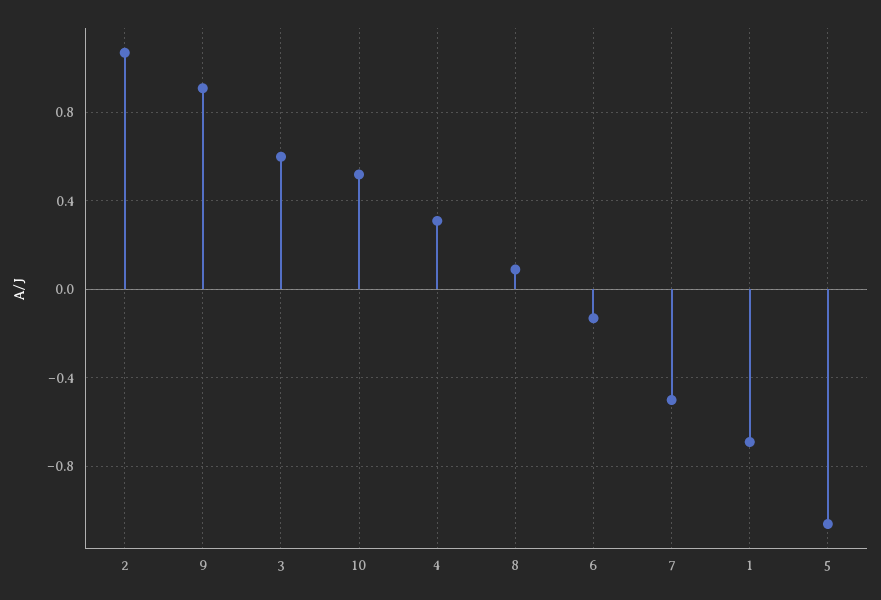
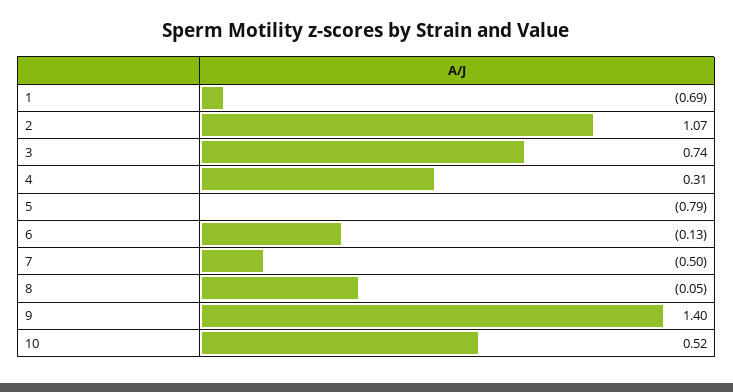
  {
    "2": 1.07,
-   "9": 0.9,
+   "9": 1.4,
-   "3": 0.6,
+   "3": 0.74,
    "10": 0.52,
    "4": 0.31,
-   "8": 0.1,
+   "8": -0.05,
    "6": -0.13,
    "7": -0.5,
    "1": -0.69,
-   "5": -1.05
+   "5": -0.79
  }

